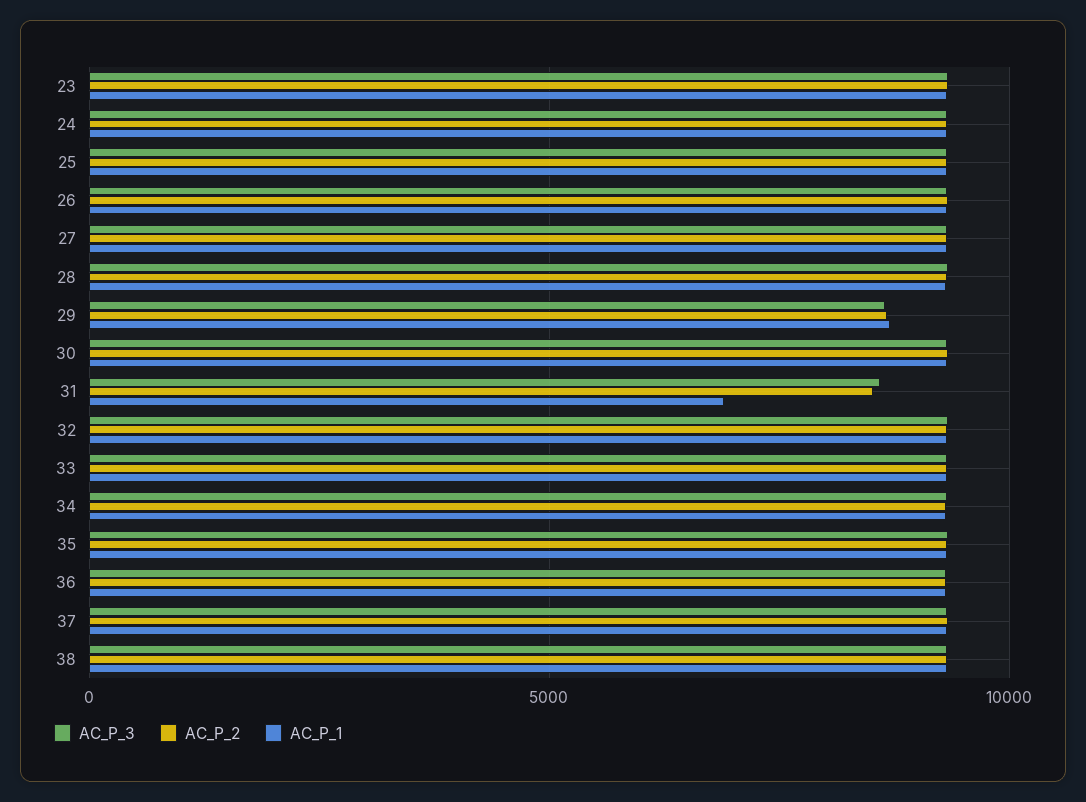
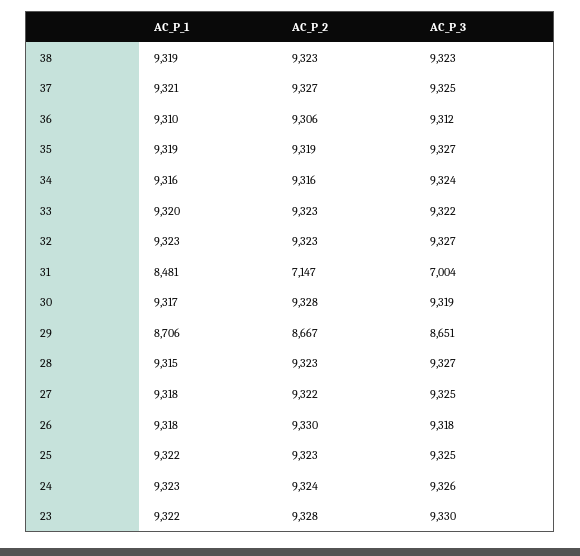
  {
    "AC_P_3": {
      "23": 9330,
      "24": 9326,
      "25": 9325,
      "26": 9318,
      "27": 9325,
      "28": 9327,
      "29": 8651,
      "30": 9319,
-     "31": 8500,
+     "31": 7004,
      "32": 9327,
      "33": 9322,
      "34": 9324,
      "35": 9327,
      "36": 9312,
      "37": 9325,
      "38": 9323
    },
    "AC_P_2": {
      "23": 9328,
      "24": 9324,
      "25": 9323,
      "26": 9330,
      "27": 9322,
      "28": 9323,
      "29": 8667,
      "30": 9328,
-     "31": 8500,
+     "31": 7147,
      "32": 9323,
      "33": 9323,
      "34": 9316,
      "35": 9319,
      "36": 9306,
      "37": 9327,
      "38": 9323
    },
    "AC_P_1": {
      "23": 9322,
      "24": 9323,
      "25": 9322,
      "26": 9318,
      "27": 9318,
      "28": 9315,
      "29": 8706,
      "30": 9317,
-     "31": 7000,
+     "31": 8481,
      "32": 9323,
      "33": 9320,
      "34": 9316,
      "35": 9319,
      "36": 9310,
      "37": 9321,
      "38": 9319
    }
  }

